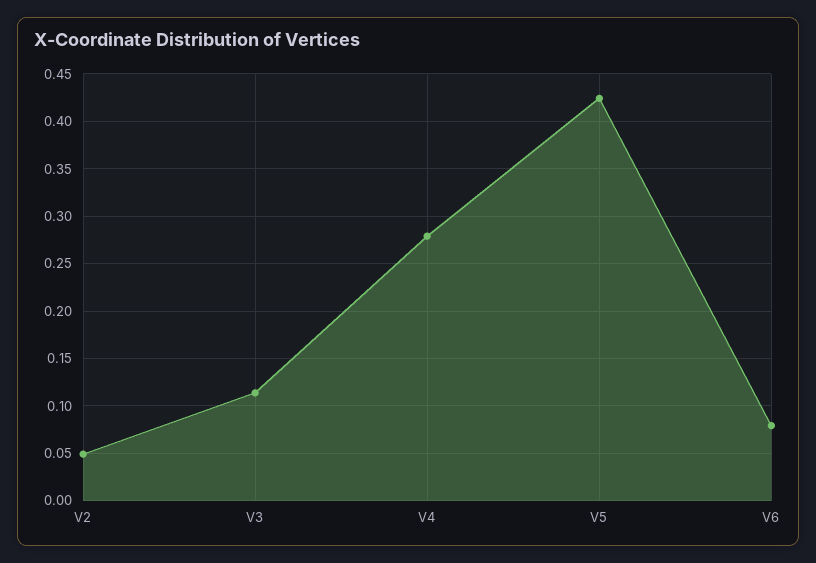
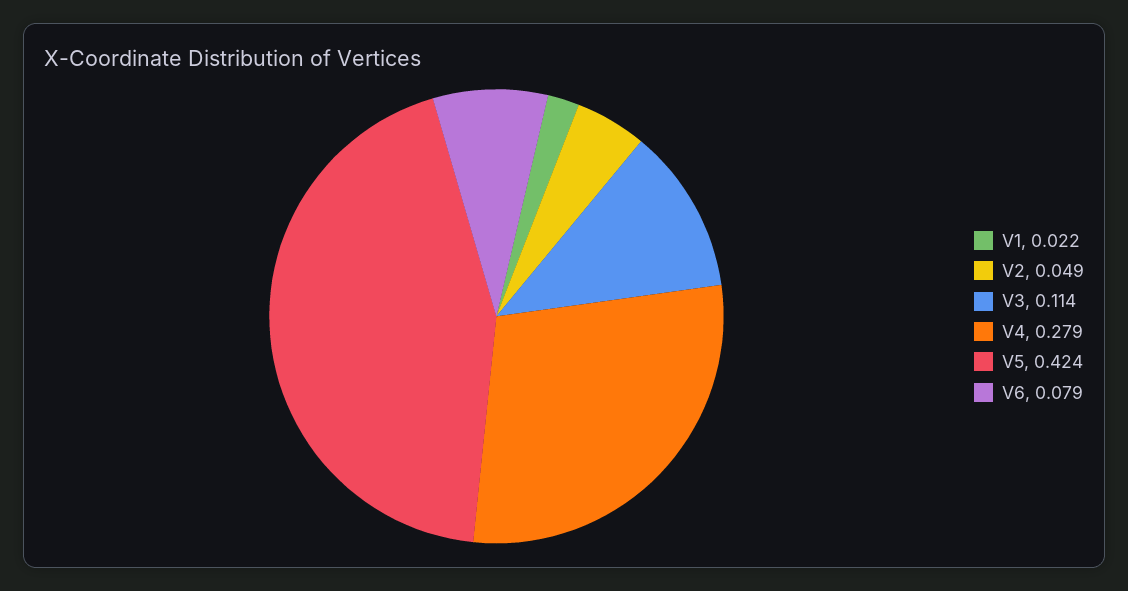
  {
    "V2": 0.049,
    "V3": 0.114,
    "V4": 0.279,
    "V5": 0.424,
-   "V6": 0.079
+   "V6": 0.079,
+   "V1": 0.022
  }

